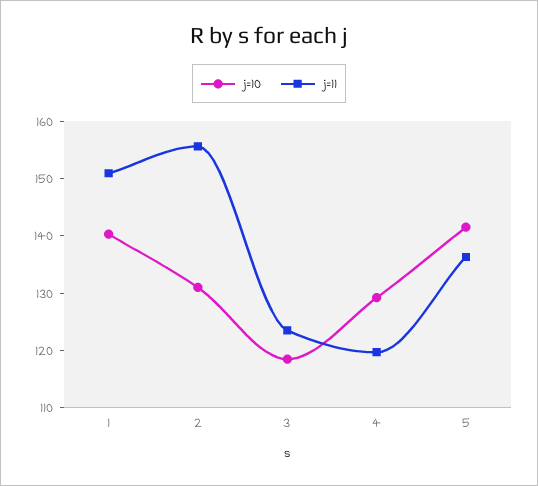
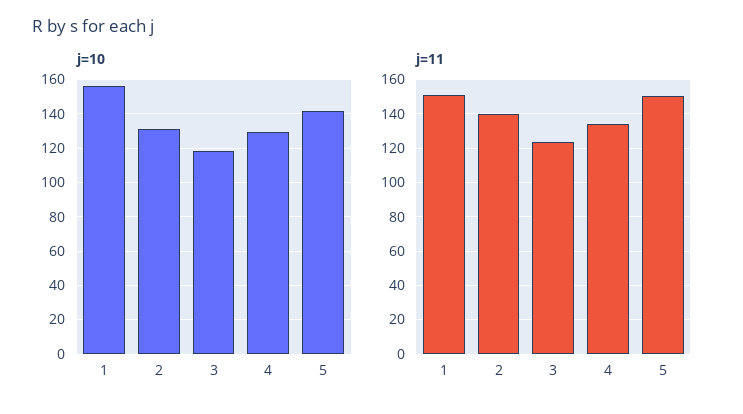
  {
    "j=10": {
-     "1": 140,
+     "1": 155,
      "2": 132,
      "3": 118,
      "4": 130,
      "5": 142
    },
    "j=11": {
      "1": 150,
-     "2": 156,
+     "2": 140,
      "3": 124,
-     "4": 120,
+     "4": 135,
-     "5": 136
+     "5": 150
    }
  }

